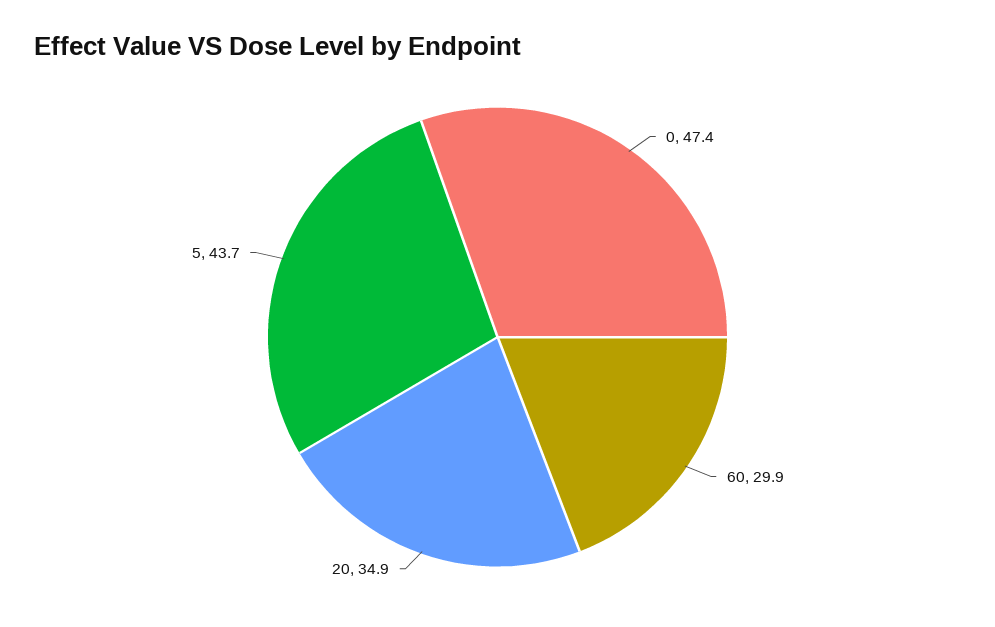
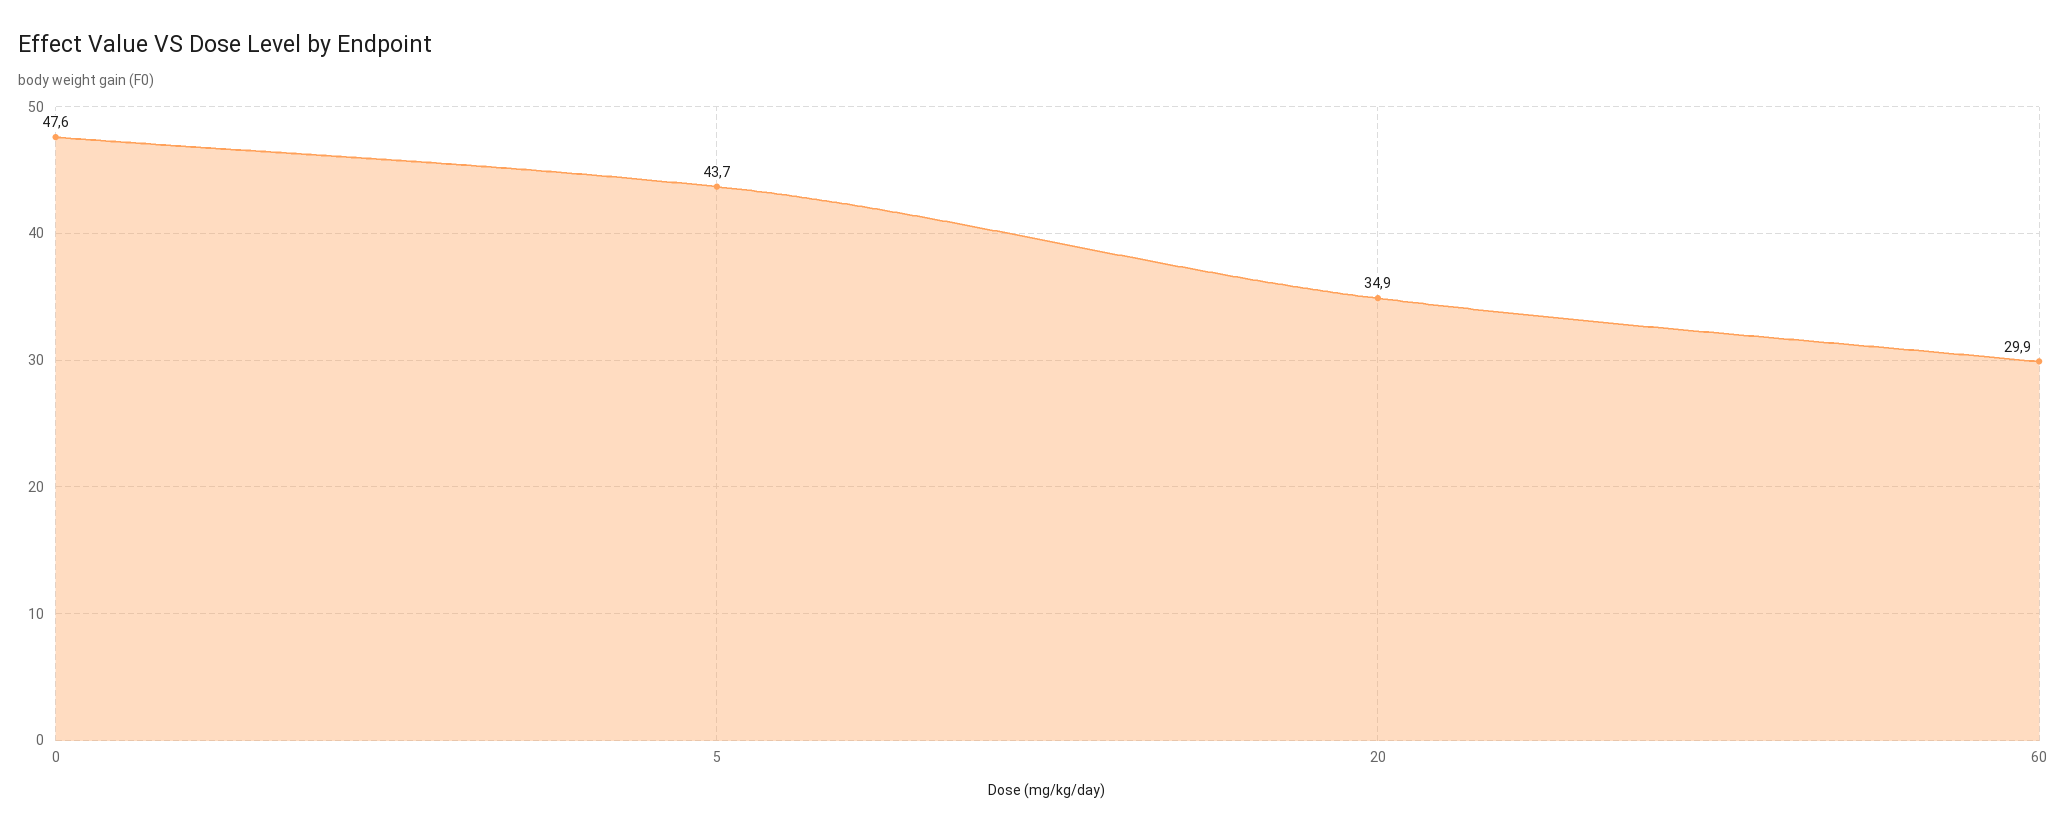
  {
-   "0": 47.4,
+   "0": 47.6,
    "60": 29.9,
    "20": 34.9,
    "5": 43.7
  }

